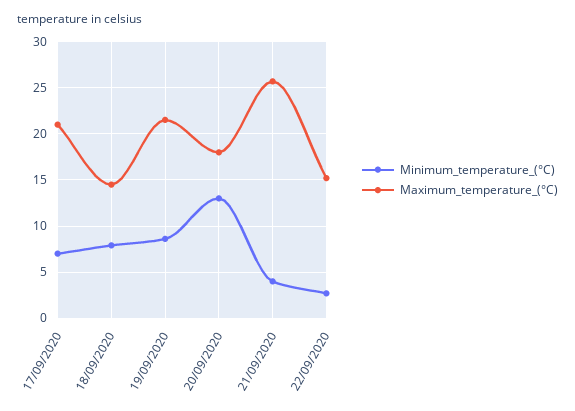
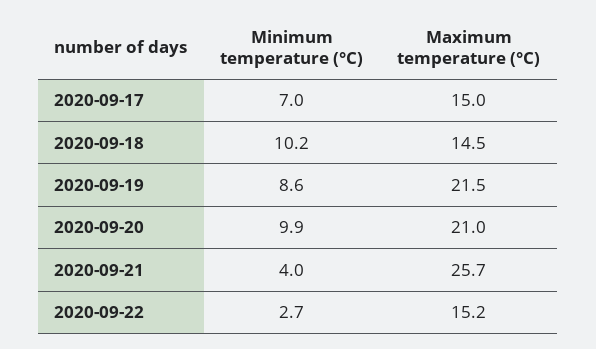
  {
    "Minimum_temperature_(°C)": {
      "17/09/2020": 7,
-     "18/09/2020": 8,
+     "18/09/2020": 10.2,
      "19/09/2020": 8.6,
-     "20/09/2020": 13,
+     "20/09/2020": 9.9,
      "21/09/2020": 4,
      "22/09/2020": 2.7
    },
    "Maximum_temperature_(°C)": {
-     "17/09/2020": 21,
+     "17/09/2020": 15,
      "18/09/2020": 14.5,
      "19/09/2020": 21.5,
-     "20/09/2020": 18,
+     "20/09/2020": 21,
      "21/09/2020": 25.7,
      "22/09/2020": 15.2
    }
  }

